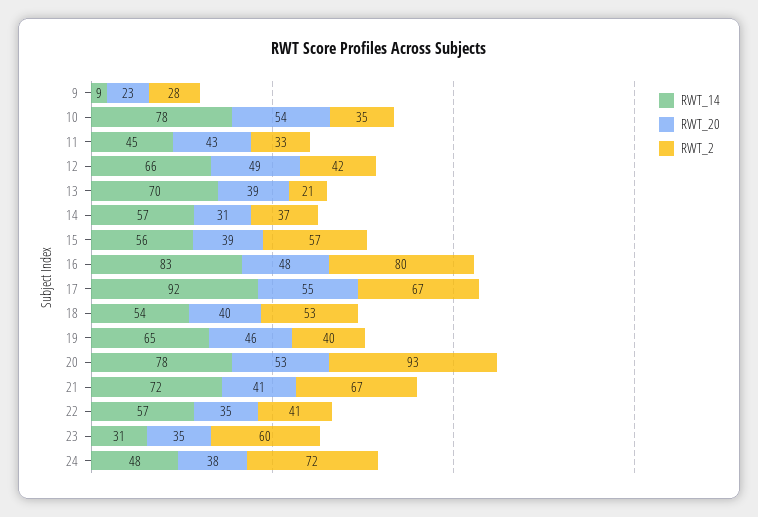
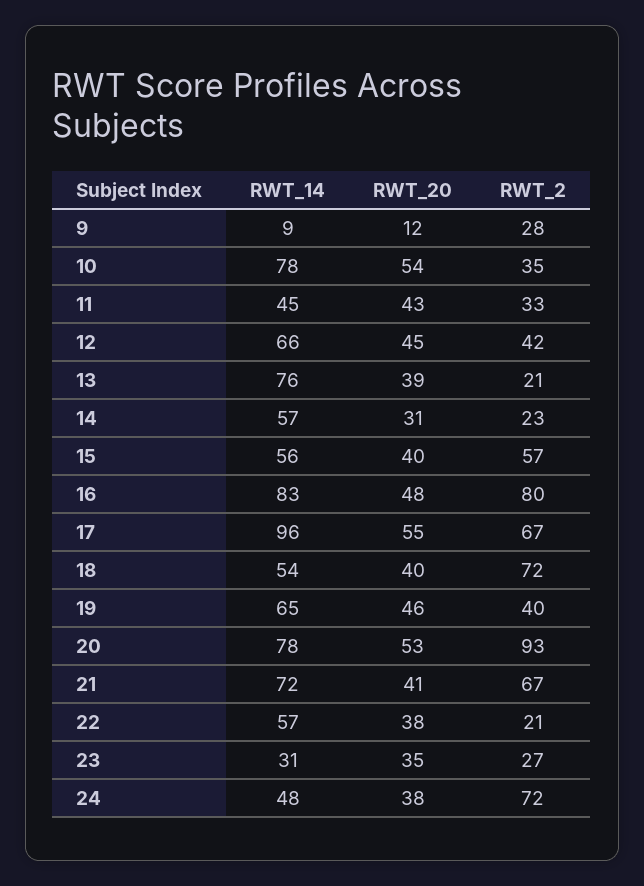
  {
    "RWT_14": {
      "9": 9,
      "10": 78,
      "11": 45,
      "12": 66,
-     "13": 70,
+     "13": 76,
      "14": 57,
      "15": 56,
      "16": 83,
-     "17": 92,
+     "17": 96,
      "18": 54,
      "19": 65,
      "20": 78,
      "21": 72,
      "22": 57,
      "23": 31,
      "24": 48
    },
    "RWT_20": {
-     "9": 23,
+     "9": 12,
      "10": 54,
      "11": 43,
-     "12": 49,
+     "12": 45,
      "13": 39,
      "14": 31,
-     "15": 39,
+     "15": 40,
      "16": 48,
      "17": 55,
      "18": 40,
      "19": 46,
      "20": 53,
      "21": 41,
-     "22": 35,
+     "22": 38,
      "23": 35,
      "24": 38
    },
    "RWT_2": {
      "9": 28,
      "10": 35,
      "11": 33,
      "12": 42,
      "13": 21,
-     "14": 37,
+     "14": 23,
      "15": 57,
      "16": 80,
      "17": 67,
-     "18": 53,
+     "18": 72,
      "19": 40,
      "20": 93,
      "21": 67,
-     "22": 41,
+     "22": 21,
-     "23": 60,
+     "23": 27,
      "24": 72
    }
  }

